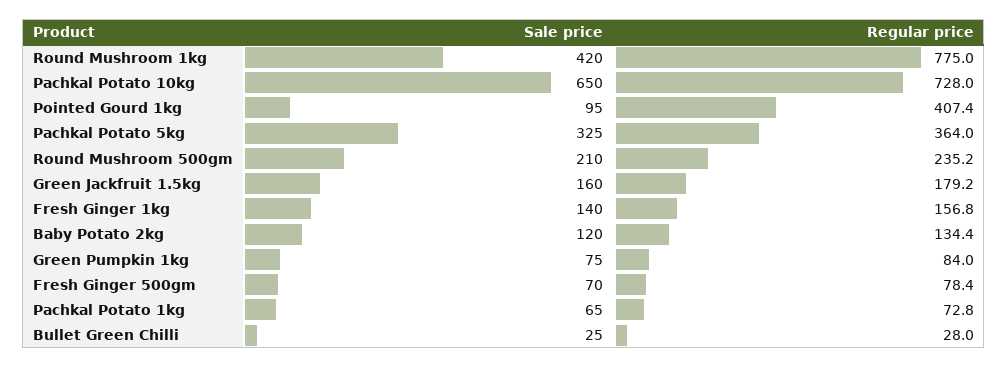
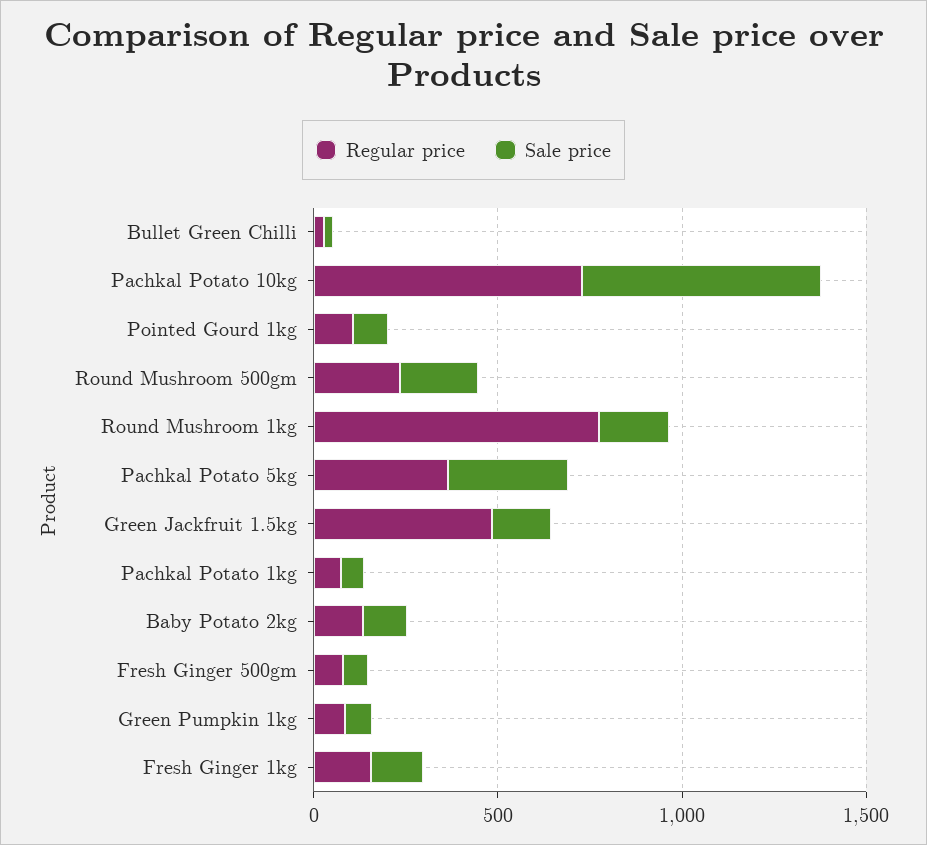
  {
    "Sale price": {
-     "Round Mushroom 1kg": 420,
+     "Round Mushroom 1kg": 200,
      "Pachkal Potato 10kg": 650,
      "Pointed Gourd 1kg": 95,
      "Pachkal Potato 5kg": 325,
      "Round Mushroom 500gm": 210,
      "Green Jackfruit 1.5kg": 160,
      "Fresh Ginger 1kg": 140,
      "Baby Potato 2kg": 120,
      "Green Pumpkin 1kg": 75,
      "Fresh Ginger 500gm": 70,
      "Pachkal Potato 1kg": 65,
      "Bullet Green Chilli": 25
    },
    "Regular price": {
      "Round Mushroom 1kg": 775,
      "Pachkal Potato 10kg": 728,
-     "Pointed Gourd 1kg": 407.4,
+     "Pointed Gourd 1kg": 100,
      "Pachkal Potato 5kg": 364,
      "Round Mushroom 500gm": 235.2,
-     "Green Jackfruit 1.5kg": 179.2,
+     "Green Jackfruit 1.5kg": 500,
      "Fresh Ginger 1kg": 156.8,
      "Baby Potato 2kg": 134.4,
      "Green Pumpkin 1kg": 84,
      "Fresh Ginger 500gm": 78.4,
      "Pachkal Potato 1kg": 72.8,
      "Bullet Green Chilli": 28
    }
  }

